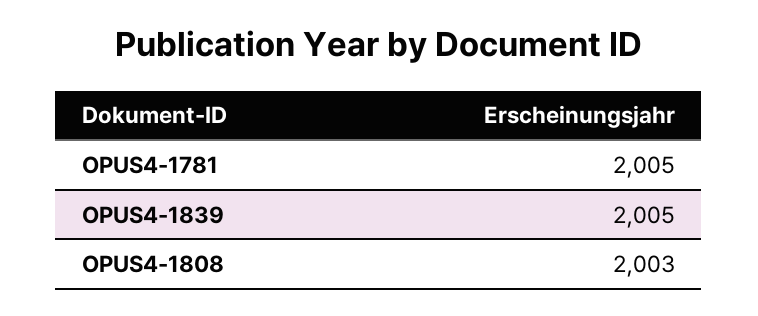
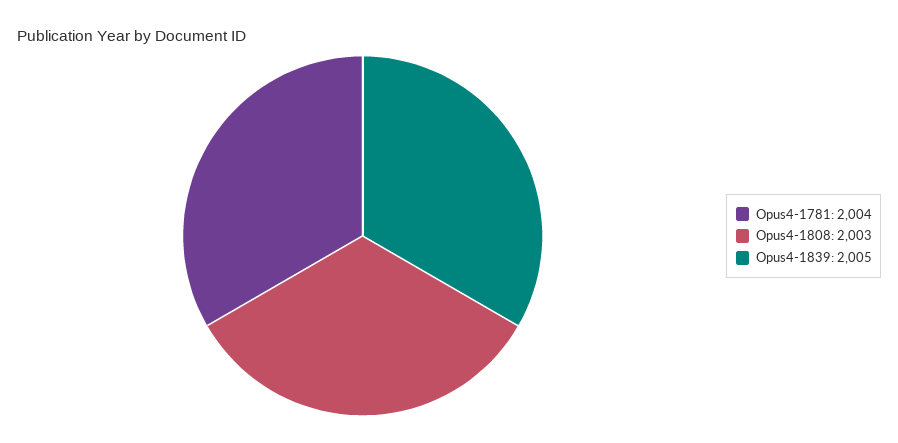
  {
-   "OPUS4-1781": 2005,
+   "OPUS4-1781": 2004,
    "OPUS4-1839": 2005,
    "OPUS4-1808": 2003
  }

